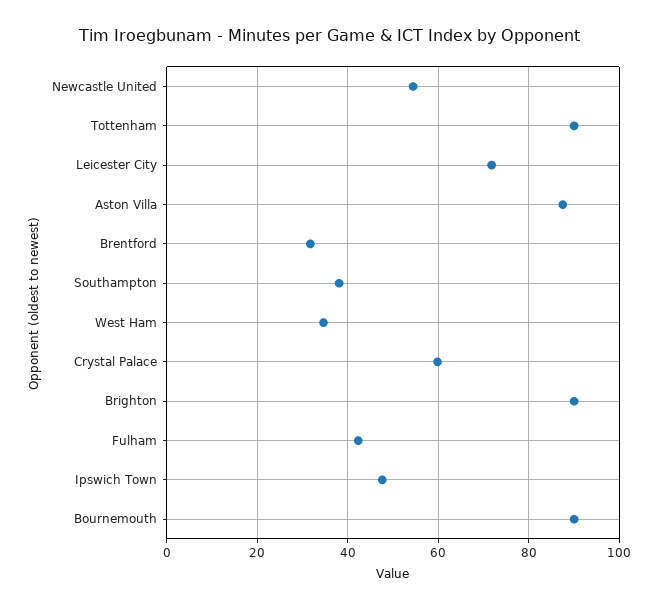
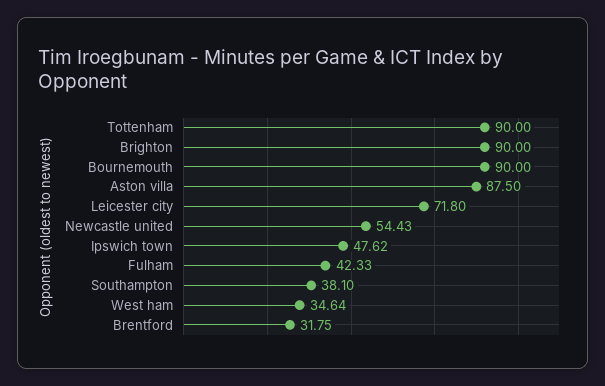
  {
    "Newcastle United": 54.43,
    "Tottenham": 90,
    "Leicester City": 71.8,
    "Aston Villa": 87.5,
    "Brentford": 31.75,
    "Southampton": 38.1,
    "West Ham": 34.64,
-   "Crystal Palace": 60,
    "Brighton": 90,
    "Fulham": 42.33,
    "Ipswich Town": 47.62,
    "Bournemouth": 90
  }

